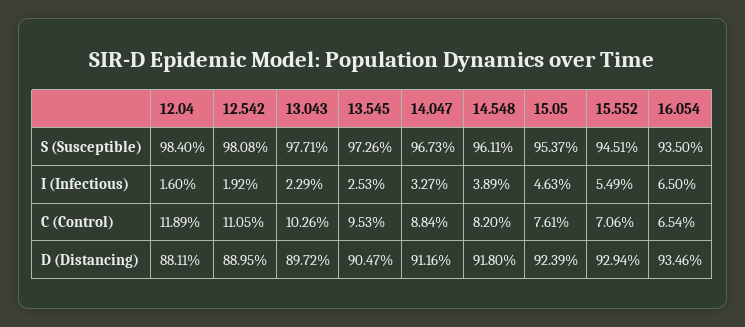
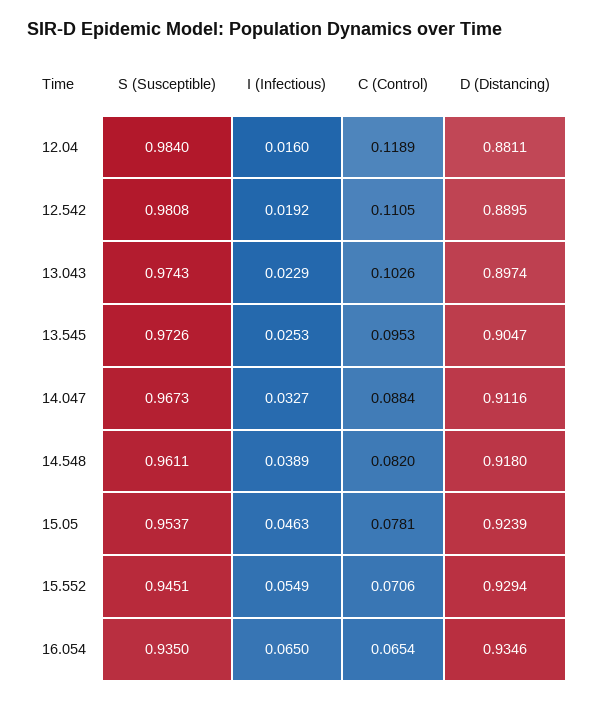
  {
    "12.04": {
      "S (Susceptible)": 0.984,
      "I (Infectious)": 0.016,
      "C (Control)": 0.1189,
      "D (Distancing)": 0.8811
    },
    "12.542": {
      "S (Susceptible)": 0.9808,
      "I (Infectious)": 0.0192,
      "C (Control)": 0.1105,
      "D (Distancing)": 0.8895
    },
    "13.043": {
-     "S (Susceptible)": 0.9771,
+     "S (Susceptible)": 0.9743,
      "I (Infectious)": 0.0229,
      "C (Control)": 0.1026,
-     "D (Distancing)": 0.8972
+     "D (Distancing)": 0.8974
    },
    "13.545": {
      "S (Susceptible)": 0.9726,
      "I (Infectious)": 0.0253,
      "C (Control)": 0.0953,
      "D (Distancing)": 0.9047
    },
    "14.047": {
      "S (Susceptible)": 0.9673,
      "I (Infectious)": 0.0327,
      "C (Control)": 0.0884,
      "D (Distancing)": 0.9116
    },
    "14.548": {
      "S (Susceptible)": 0.9611,
      "I (Infectious)": 0.0389,
      "C (Control)": 0.082,
      "D (Distancing)": 0.918
    },
    "15.05": {
      "S (Susceptible)": 0.9537,
      "I (Infectious)": 0.0463,
-     "C (Control)": 0.0761,
+     "C (Control)": 0.0781,
      "D (Distancing)": 0.9239
    },
    "15.552": {
      "S (Susceptible)": 0.9451,
      "I (Infectious)": 0.0549,
      "C (Control)": 0.0706,
      "D (Distancing)": 0.9294
    },
    "16.054": {
      "S (Susceptible)": 0.935,
      "I (Infectious)": 0.065,
      "C (Control)": 0.0654,
      "D (Distancing)": 0.9346
    }
  }

